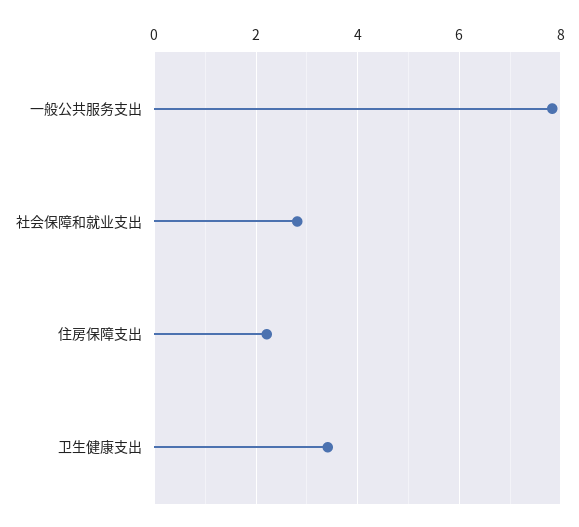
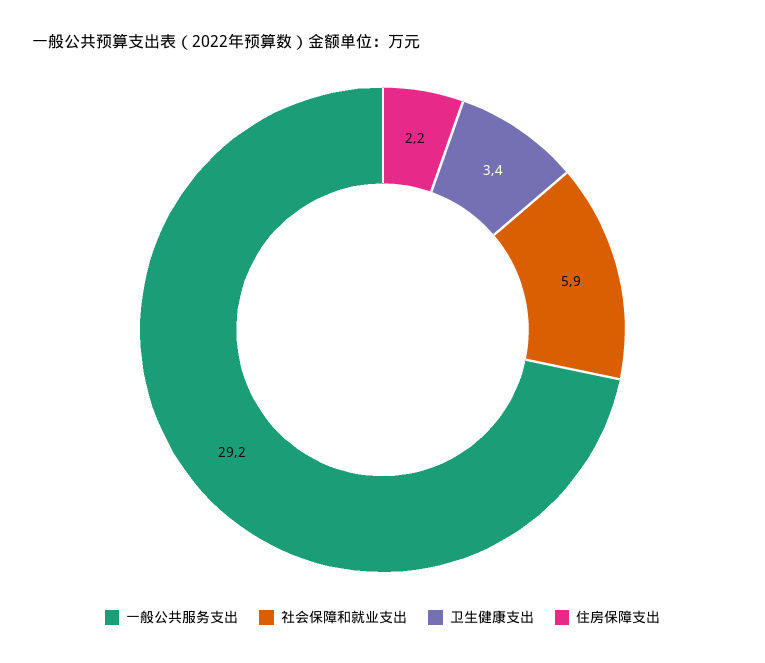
  {
-   "一般公共服务支出": 7.8,
+   "一般公共服务支出": 29.2,
-   "社会保障和就业支出": 2.8,
+   "社会保障和就业支出": 5.9,
    "住房保障支出": 2.2,
    "卫生健康支出": 3.4
  }

